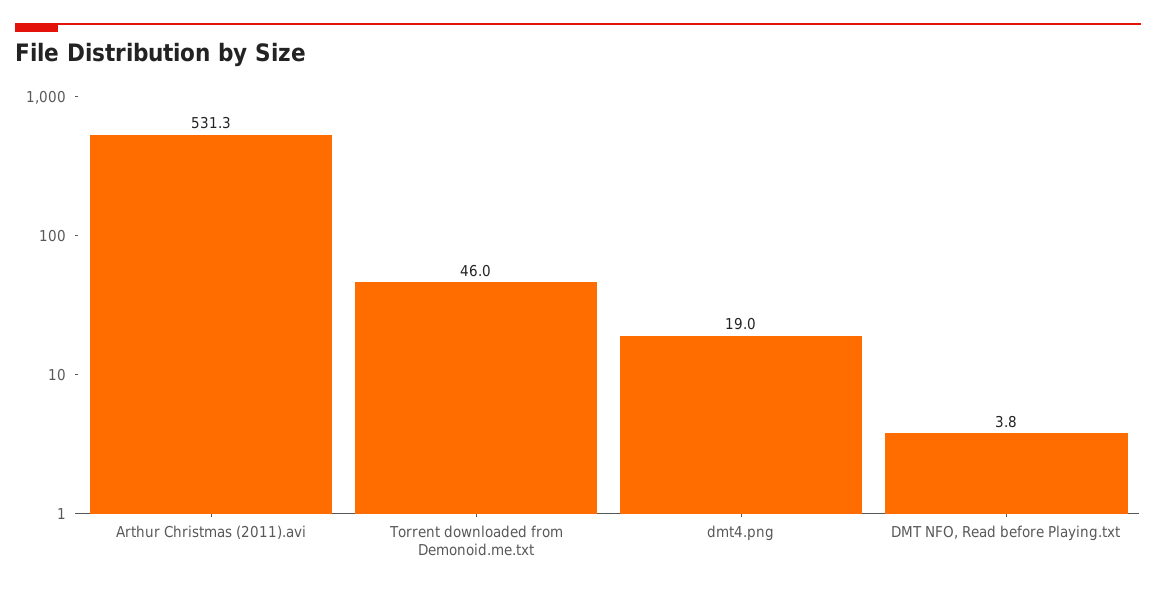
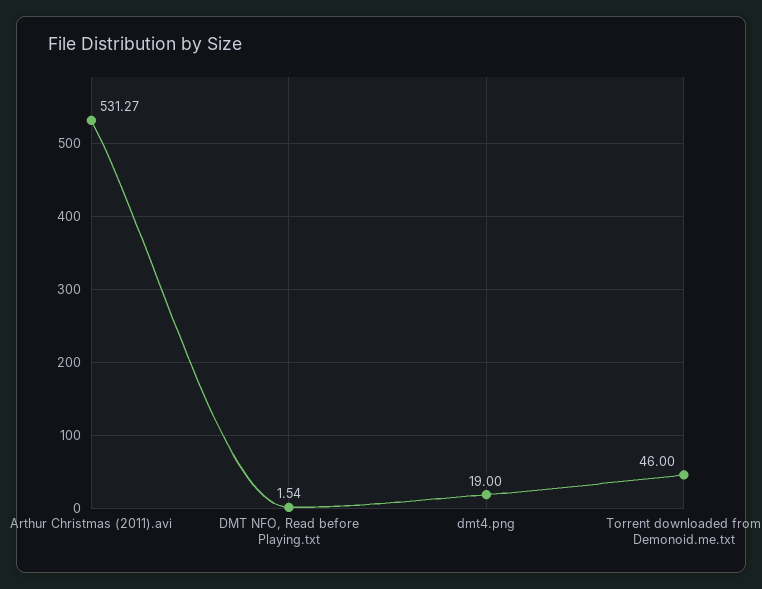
  {
    "Arthur Christmas (2011).avi": 531.27,
    "Torrent downloaded from Demonoid.me.txt": 46,
    "dmt4.png": 19,
-   "DMT NFO, Read before Playing.txt": 3.8
+   "DMT NFO, Read before Playing.txt": 1.54
  }

